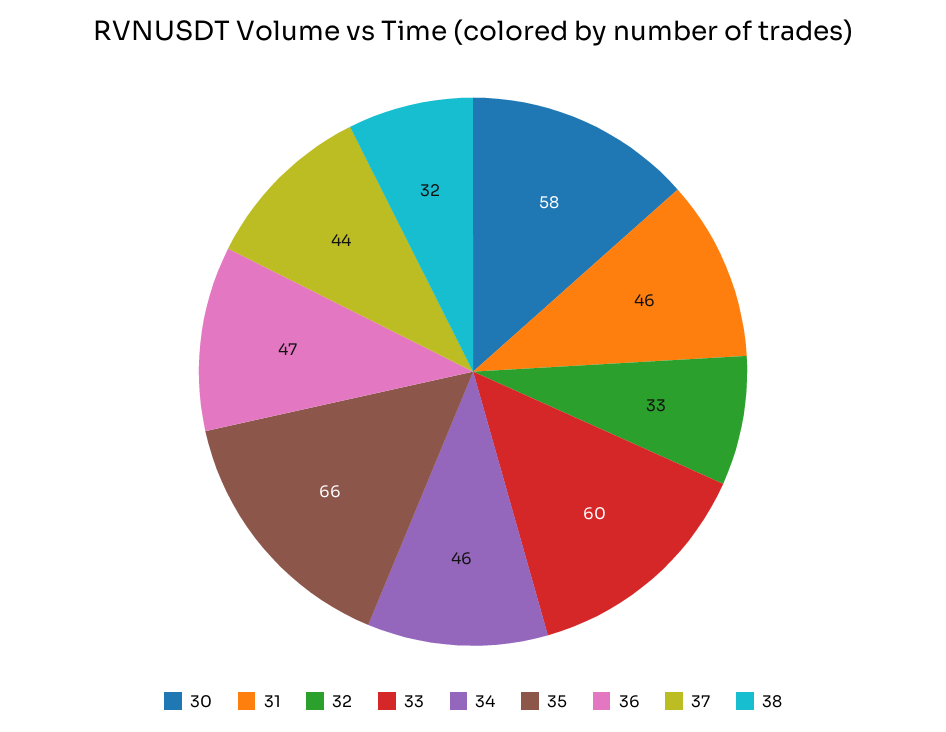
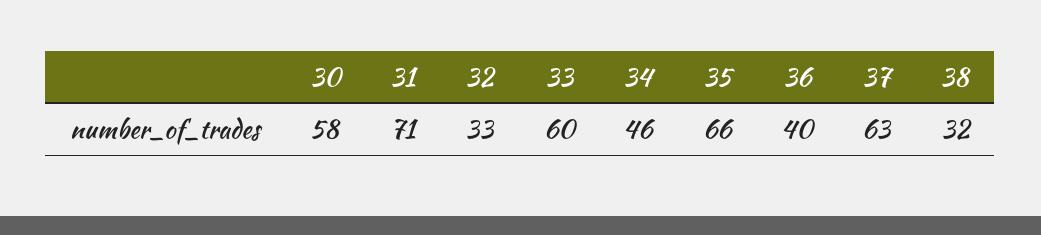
  {
    "30": 58,
-   "31": 46,
+   "31": 71,
    "32": 33,
    "33": 60,
    "34": 46,
    "35": 66,
-   "36": 47,
+   "36": 40,
-   "37": 44,
+   "37": 63,
    "38": 32
  }

